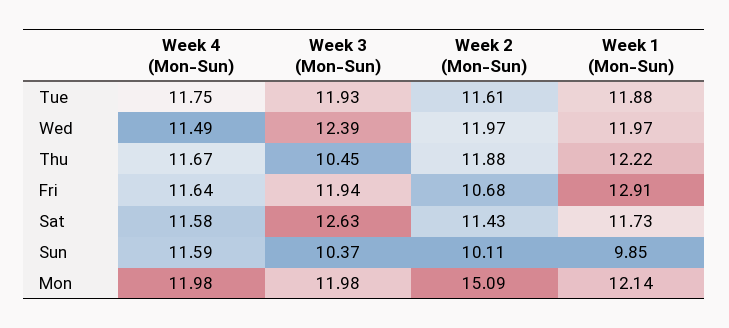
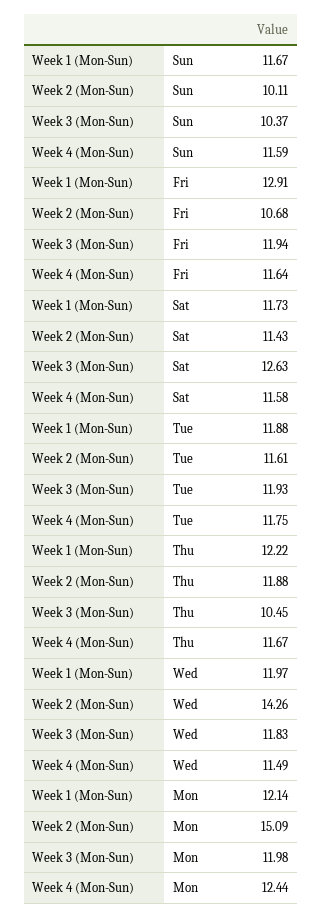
  {
    "Week 4 (Mon-Sun)": {
      "Tue": 11.75,
      "Wed": 11.49,
      "Thu": 11.67,
      "Fri": 11.64,
      "Sat": 11.58,
      "Sun": 11.59,
-     "Mon": 11.98
+     "Mon": 12.44
    },
    "Week 3 (Mon-Sun)": {
      "Tue": 11.93,
-     "Wed": 12.39,
+     "Wed": 11.83,
      "Thu": 10.45,
      "Fri": 11.94,
      "Sat": 12.63,
      "Sun": 10.37,
      "Mon": 11.98
    },
    "Week 2 (Mon-Sun)": {
      "Tue": 11.61,
-     "Wed": 11.97,
+     "Wed": 14.26,
      "Thu": 11.88,
      "Fri": 10.68,
      "Sat": 11.43,
      "Sun": 10.11,
      "Mon": 15.09
    },
    "Week 1 (Mon-Sun)": {
      "Tue": 11.88,
      "Wed": 11.97,
      "Thu": 12.22,
      "Fri": 12.91,
      "Sat": 11.73,
-     "Sun": 9.85,
+     "Sun": 11.67,
      "Mon": 12.14
    }
  }

